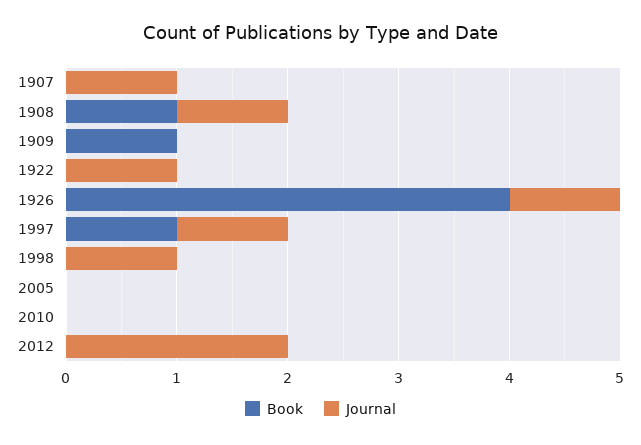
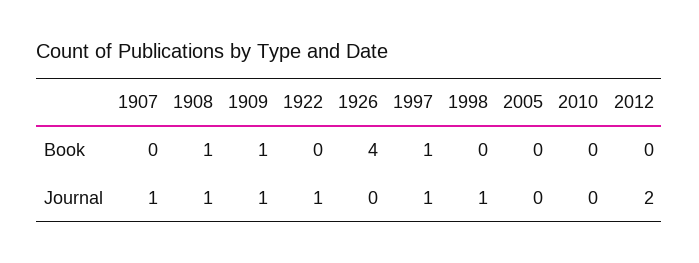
  {
    "Book": {
      "1907": 0,
      "1908": 1,
      "1909": 1,
      "1922": 0,
      "1926": 4,
      "1997": 1,
      "1998": 0,
      "2005": 0,
      "2010": 0,
      "2012": 0
    },
    "Journal": {
      "1907": 1,
      "1908": 1,
-     "1909": 0,
+     "1909": 1,
      "1922": 1,
-     "1926": 1,
+     "1926": 0,
      "1997": 1,
      "1998": 1,
      "2005": 0,
      "2010": 0,
      "2012": 2
    }
  }

